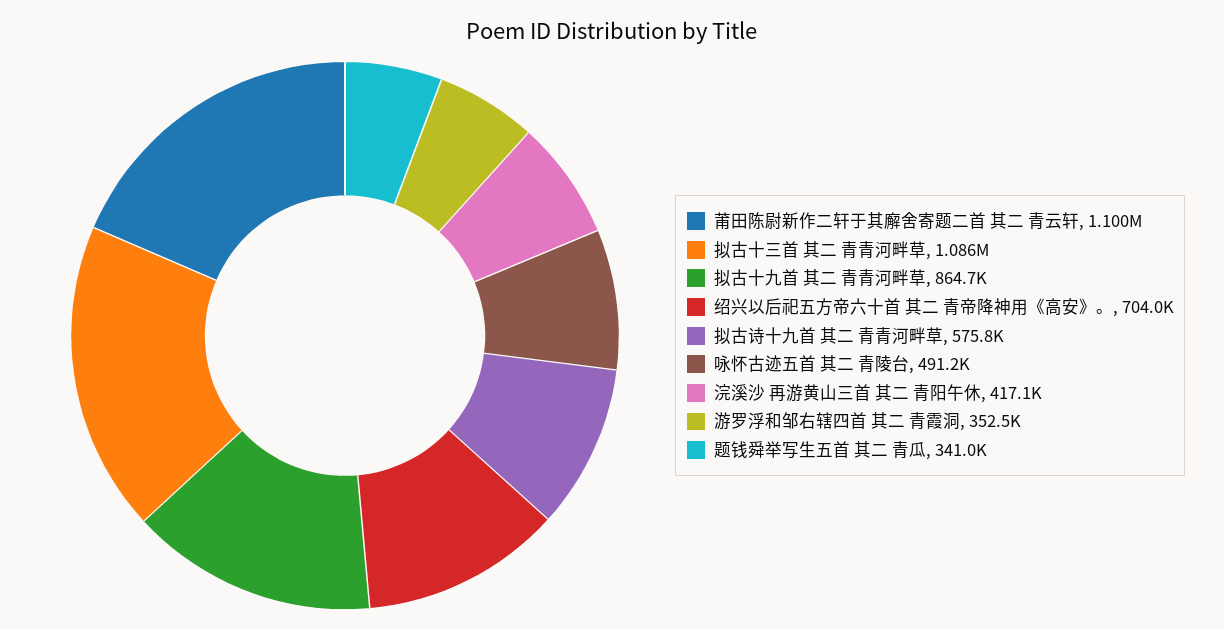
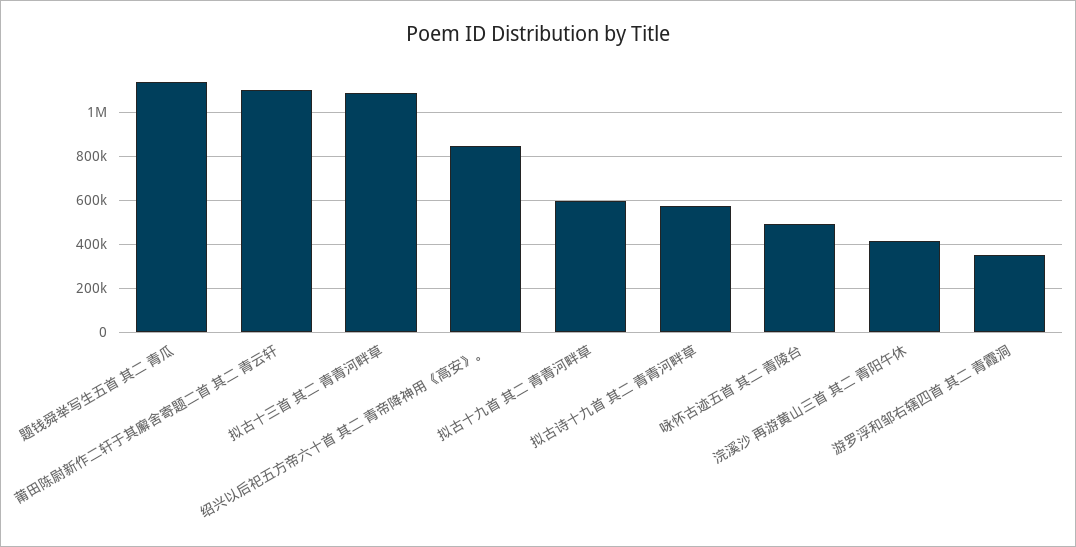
  {
    "莆田陈尉新作二轩于其廨舍寄题二首 其二 青云轩": 1100000,
    "拟古十三首 其二 青青河畔草": 1086000,
-   "拟古十九首 其二 青青河畔草": 864700,
+   "拟古十九首 其二 青青河畔草": 600000,
-   "绍兴以后祀五方帝六十首 其二 青帝降神用《高安》。": 704000,
+   "绍兴以后祀五方帝六十首 其二 青帝降神用《高安》。": 850000,
    "拟古诗十九首 其二 青青河畔草": 575800,
    "咏怀古迹五首 其二 青陵台": 491200,
    "浣溪沙 再游黄山三首 其二 青阳午休": 417100,
    "游罗浮和邹右辖四首 其二 青霞洞": 352500,
-   "题钱舜举写生五首 其二 青瓜": 341000
+   "题钱舜举写生五首 其二 青瓜": 1150000
  }

